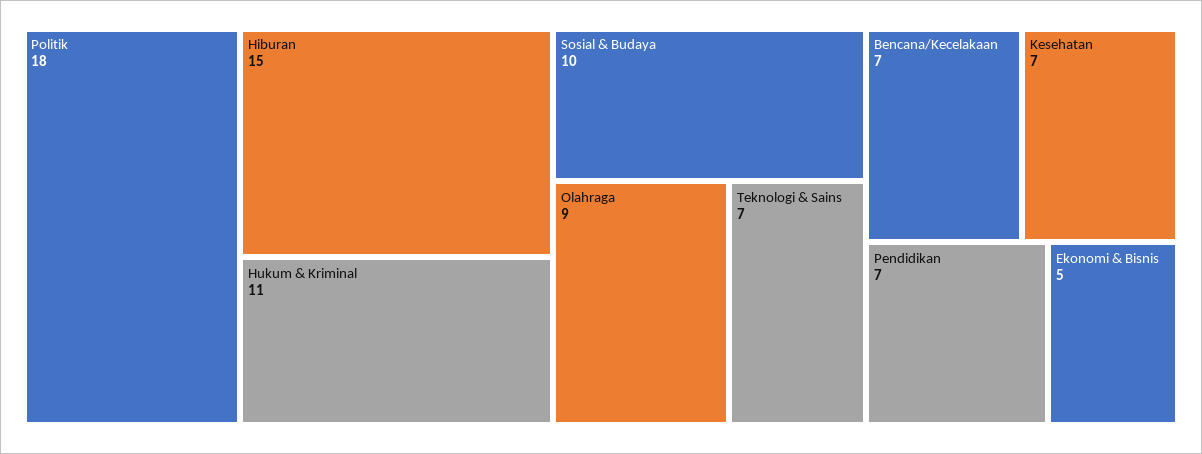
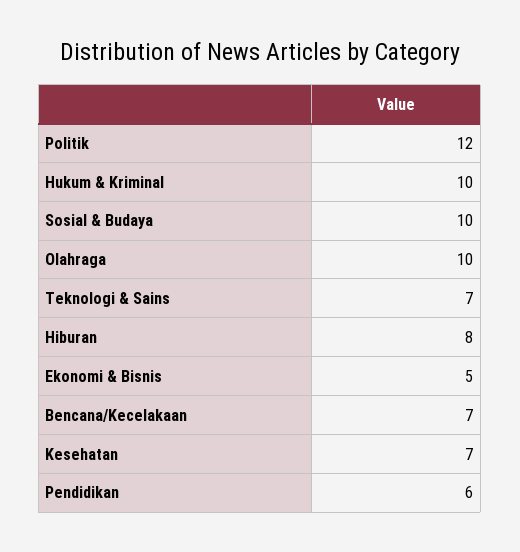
  {
-   "Politik": 18,
+   "Politik": 12,
-   "Hiburan": 15,
+   "Hiburan": 8,
-   "Hukum & Kriminal": 11,
+   "Hukum & Kriminal": 10,
    "Sosial & Budaya": 10,
-   "Olahraga": 9,
+   "Olahraga": 10,
    "Teknologi & Sains": 7,
    "Bencana/Kecelakaan": 7,
    "Kesehatan": 7,
-   "Pendidikan": 7,
+   "Pendidikan": 6,
    "Ekonomi & Bisnis": 5
  }

